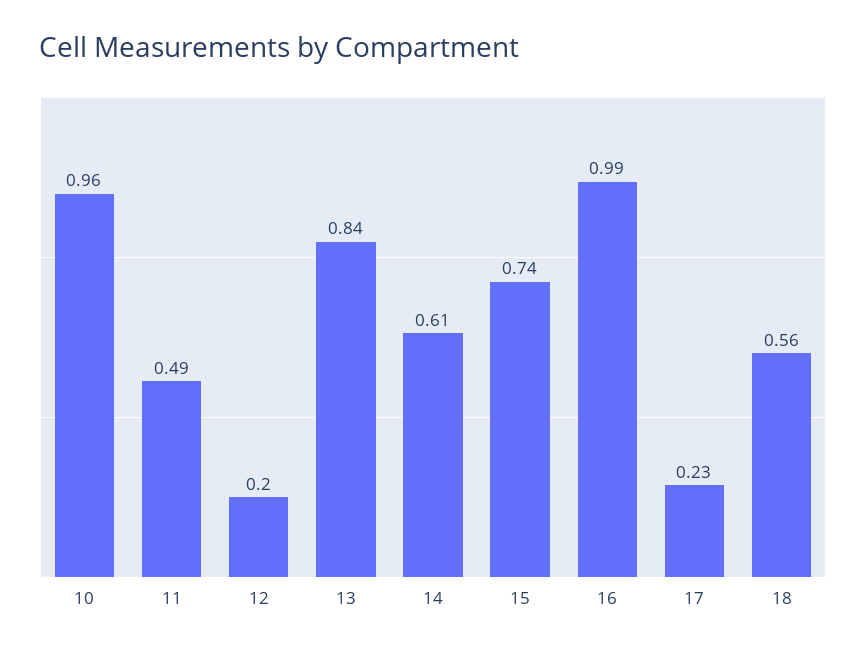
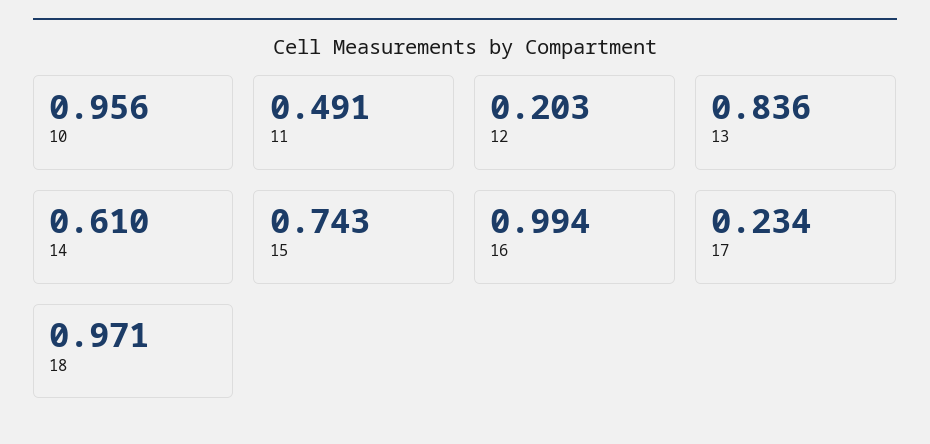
  {
    "10": 0.956,
    "11": 0.491,
    "12": 0.203,
    "13": 0.836,
    "14": 0.61,
    "15": 0.743,
    "16": 0.994,
    "17": 0.234,
-   "18": 0.56
+   "18": 0.971
  }

